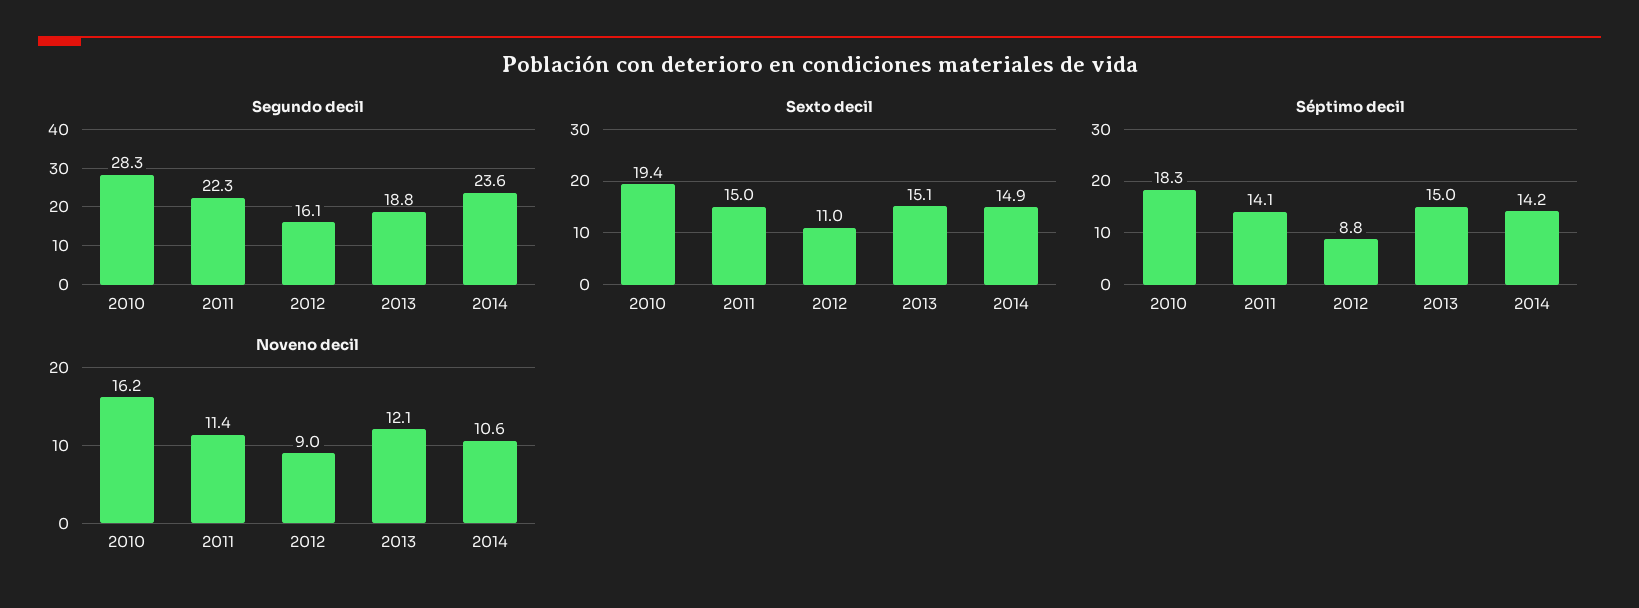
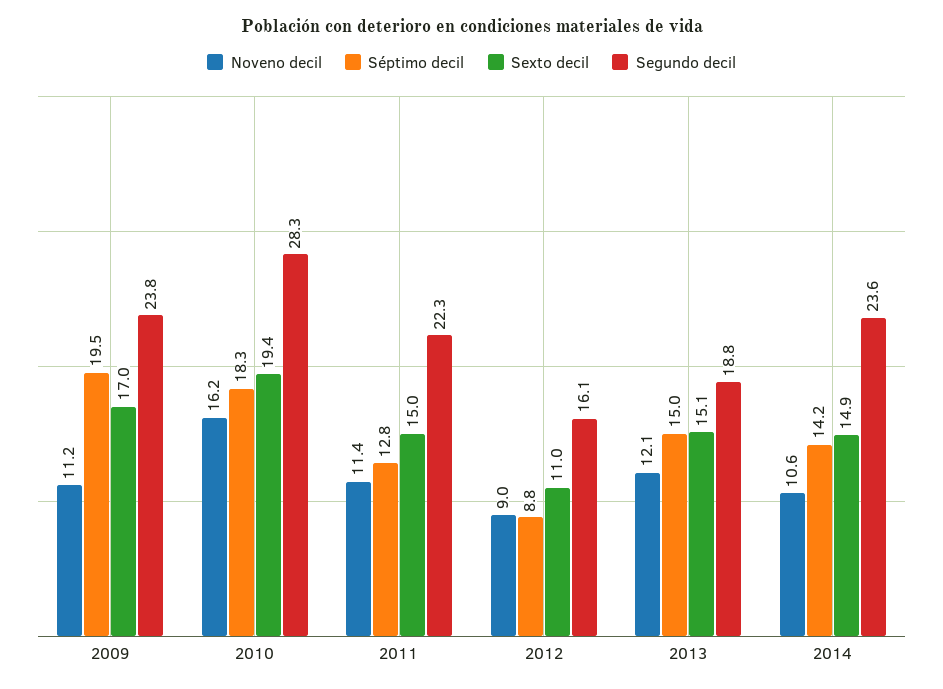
  {
    "Segundo decil": {
      "2010": 28.3,
      "2011": 22.3,
      "2012": 16.1,
      "2013": 18.8,
-     "2014": 23.6
+     "2014": 23.6,
+     "2009": 23.8
    },
    "Sexto decil": {
      "2010": 19.4,
      "2011": 15,
      "2012": 11,
      "2013": 15.1,
-     "2014": 14.9
+     "2014": 14.9,
+     "2009": 17
    },
    "Séptimo decil": {
      "2010": 18.3,
-     "2011": 14.1,
+     "2011": 12.8,
      "2012": 8.8,
      "2013": 15,
-     "2014": 14.2
+     "2014": 14.2,
+     "2009": 19.5
    },
    "Noveno decil": {
      "2010": 16.2,
      "2011": 11.4,
      "2012": 9,
      "2013": 12.1,
-     "2014": 10.6
+     "2014": 10.6,
+     "2009": 11.2
    }
  }

